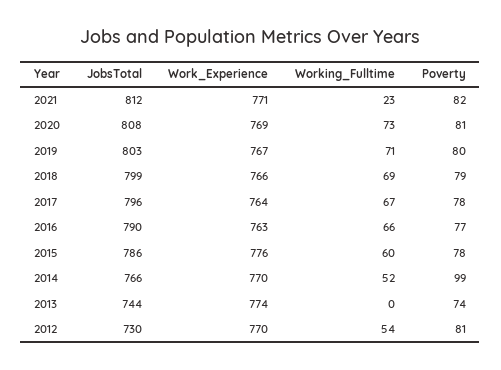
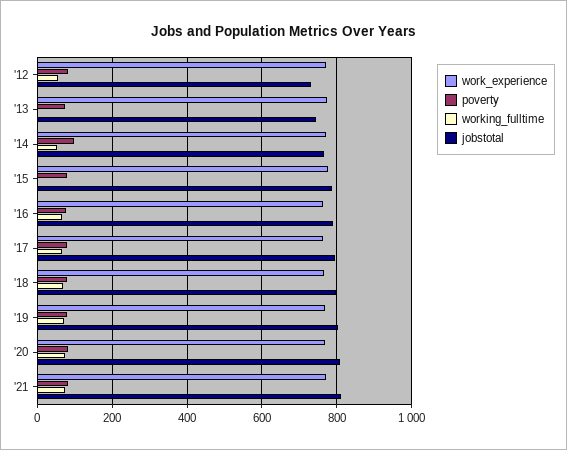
  {
    "JobsTotal": {
      "2021": 812,
      "2020": 808,
      "2019": 803,
      "2018": 799,
      "2017": 796,
      "2016": 790,
      "2015": 786,
      "2014": 766,
      "2013": 744,
      "2012": 730
    },
    "Work_Experience": {
      "2021": 771,
      "2020": 769,
      "2019": 767,
      "2018": 766,
      "2017": 764,
      "2016": 763,
      "2015": 776,
      "2014": 770,
      "2013": 774,
      "2012": 770
    },
    "Working_Fulltime": {
-     "2021": 23,
+     "2021": 80,
      "2020": 73,
      "2019": 71,
      "2018": 69,
      "2017": 67,
      "2016": 66,
-     "2015": 60,
+     "2015": 0,
      "2014": 52,
      "2013": 0,
      "2012": 54
    },
    "Poverty": {
      "2021": 82,
      "2020": 81,
      "2019": 80,
      "2018": 79,
      "2017": 78,
      "2016": 77,
      "2015": 78,
      "2014": 99,
      "2013": 74,
      "2012": 81
    }
  }

